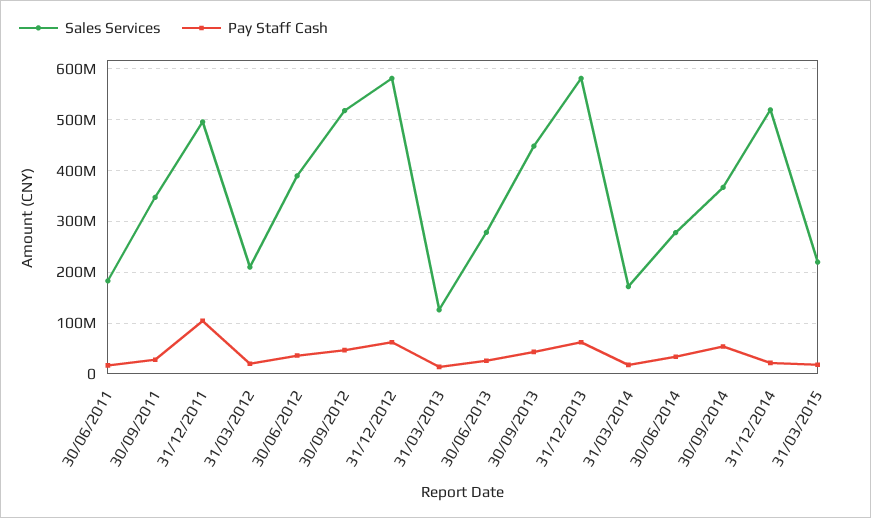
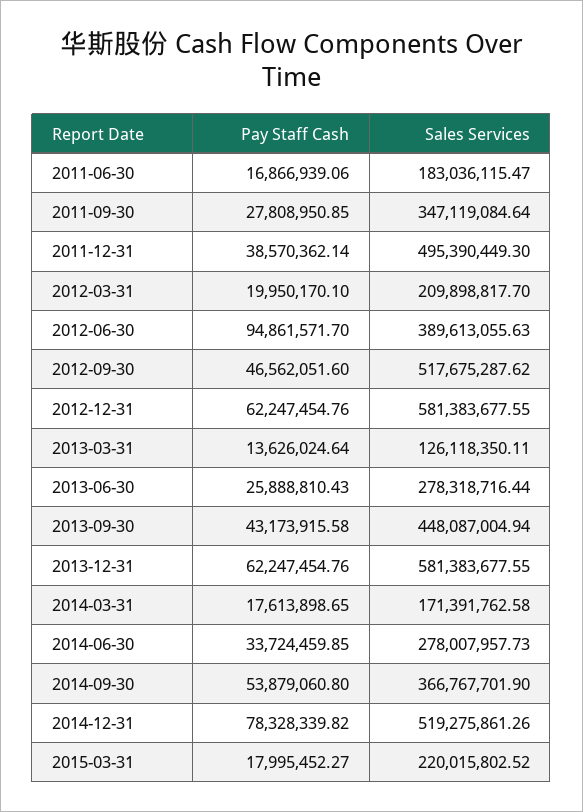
  {
    "Sales Services": {
      "30/06/2011": 183036115.47,
      "30/09/2011": 347119084.64,
      "31/12/2011": 495390449.3,
      "31/03/2012": 209898817.7,
      "30/06/2012": 389613055.63,
      "30/09/2012": 517675287.62,
      "31/12/2012": 581383677.55,
      "31/03/2013": 126118350.11,
      "30/06/2013": 278318716.44,
      "30/09/2013": 448087004.94,
      "31/12/2013": 581383677.55,
      "31/03/2014": 171391762.58,
      "30/06/2014": 278007957.73,
      "30/09/2014": 366767701.9,
      "31/12/2014": 519275861.26,
      "31/03/2015": 220015802.52
    },
    "Pay Staff Cash": {
      "30/06/2011": 16866939.06,
      "30/09/2011": 27808950.85,
-     "31/12/2011": 100000000,
+     "31/12/2011": 38570362.14,
      "31/03/2012": 19950170.1,
-     "30/06/2012": 40000000,
+     "30/06/2012": 94861571.7,
      "30/09/2012": 46562051.6,
      "31/12/2012": 62247454.76,
      "31/03/2013": 13626024.64,
      "30/06/2013": 25888810.43,
      "30/09/2013": 43173915.58,
      "31/12/2013": 62247454.76,
      "31/03/2014": 17613898.65,
      "30/06/2014": 33724459.85,
      "30/09/2014": 53879060.8,
-     "31/12/2014": 20000000,
+     "31/12/2014": 78328339.82,
      "31/03/2015": 17995452.27
    }
  }

